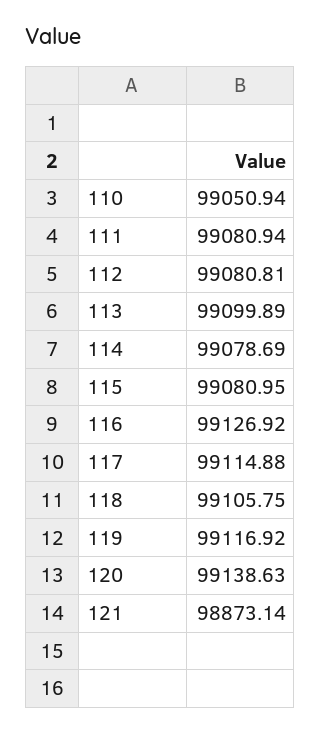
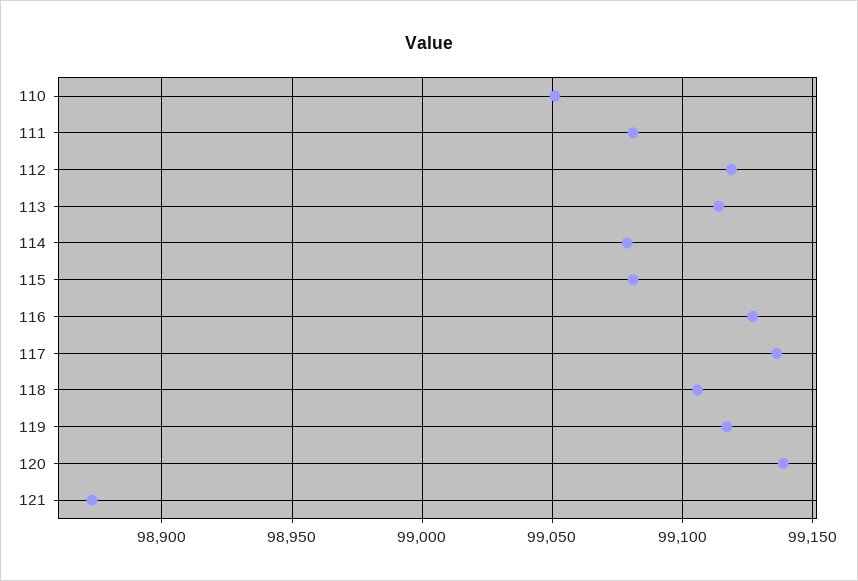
  {
    "110": 99050.94,
    "111": 99080.94,
-   "112": 99080.81,
+   "112": 99120,
-   "113": 99099.89,
+   "113": 99115,
    "114": 99078.69,
    "115": 99080.95,
    "116": 99126.92,
-   "117": 99114.88,
+   "117": 99135,
    "118": 99105.75,
    "119": 99116.92,
    "120": 99138.63,
    "121": 98873.14
  }

